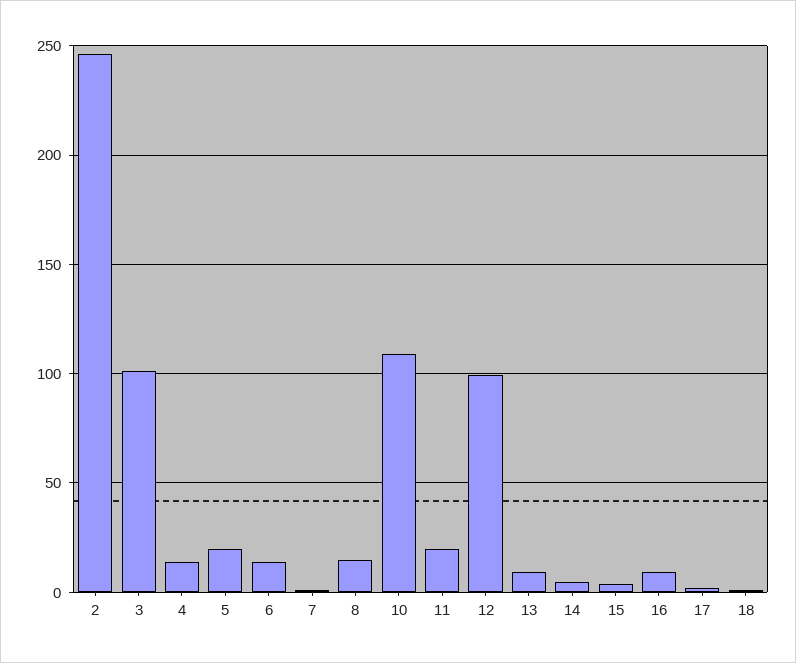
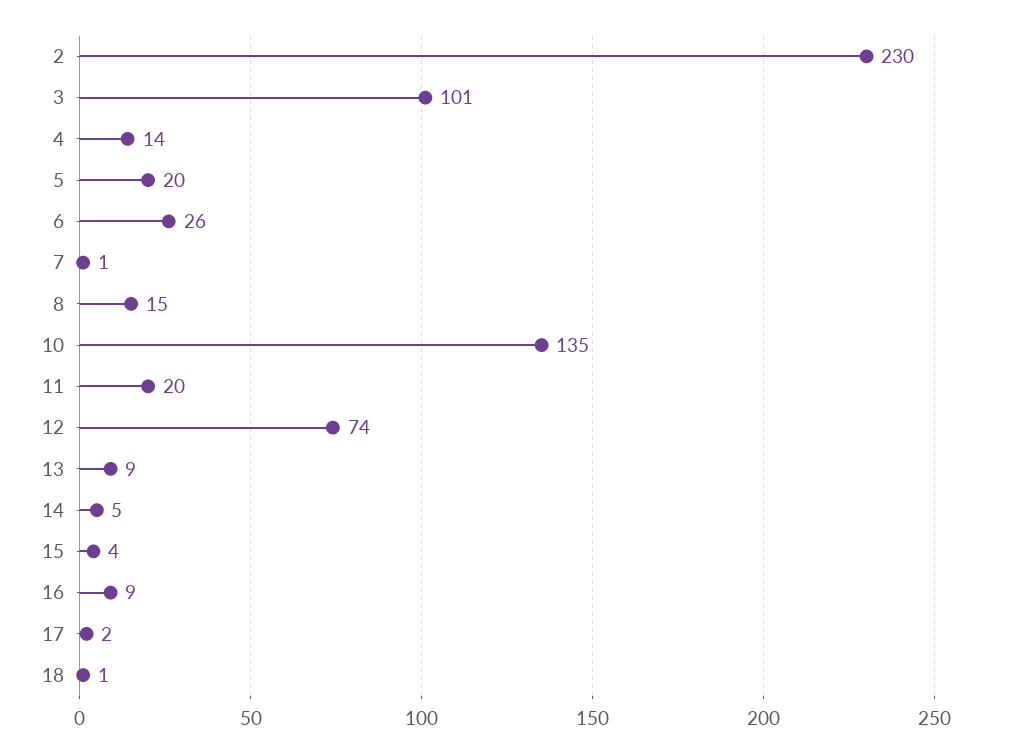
  {
-   "2": 245,
+   "2": 230,
    "3": 101,
    "4": 14,
    "5": 20,
-   "6": 15,
+   "6": 26,
    "7": 1,
    "8": 15,
-   "10": 110,
+   "10": 135,
    "11": 20,
-   "12": 100,
+   "12": 74,
    "13": 9,
    "14": 5,
    "15": 4,
    "16": 9,
    "17": 2,
    "18": 1
  }

